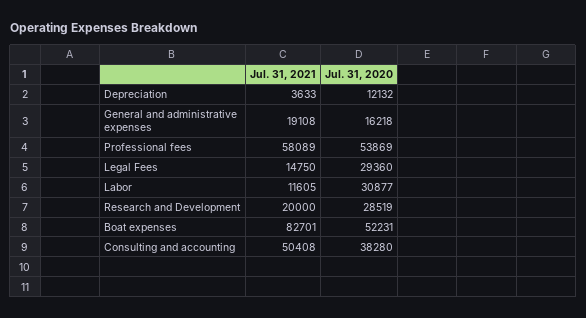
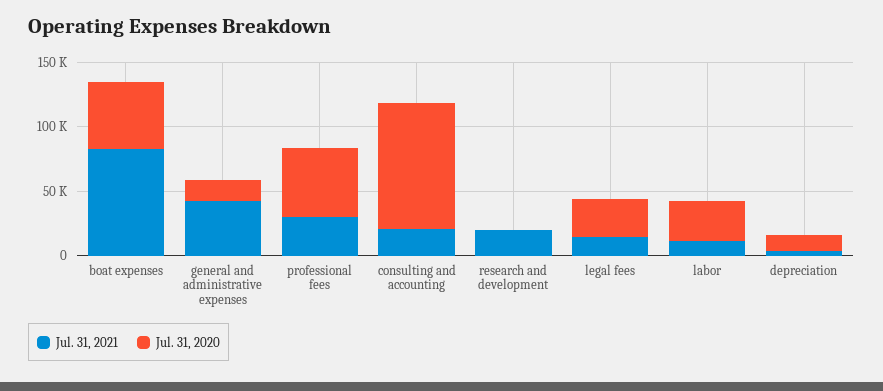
  {
    "Jul. 31, 2021": {
      "Depreciation": 3633,
-     "General and administrative expenses": 19108,
+     "General and administrative expenses": 40000,
-     "Professional fees": 58089,
+     "Professional fees": 30000,
      "Legal Fees": 14750,
      "Labor": 11605,
      "Research and Development": 20000,
      "Boat expenses": 82701,
-     "Consulting and accounting": 50408
+     "Consulting and accounting": 20000
    },
    "Jul. 31, 2020": {
      "Depreciation": 12132,
      "General and administrative expenses": 16218,
      "Professional fees": 53869,
      "Legal Fees": 29360,
      "Labor": 30877,
-     "Research and Development": 28519,
+     "Research and Development": 0,
      "Boat expenses": 52231,
-     "Consulting and accounting": 38280
+     "Consulting and accounting": 100000
    }
  }

